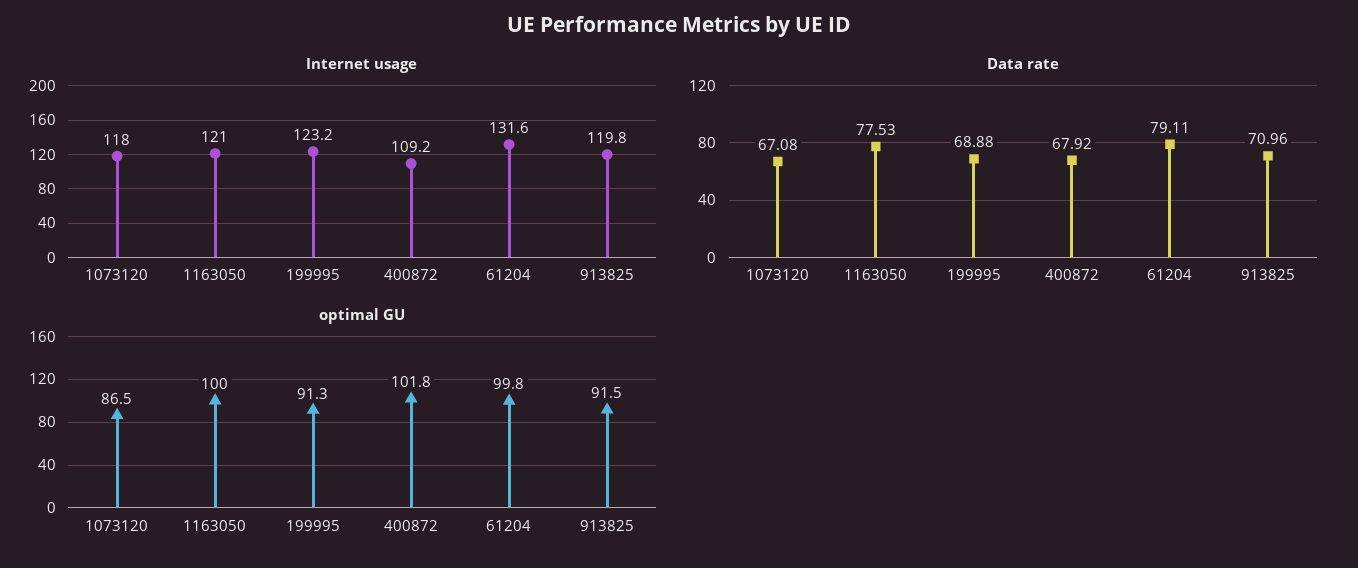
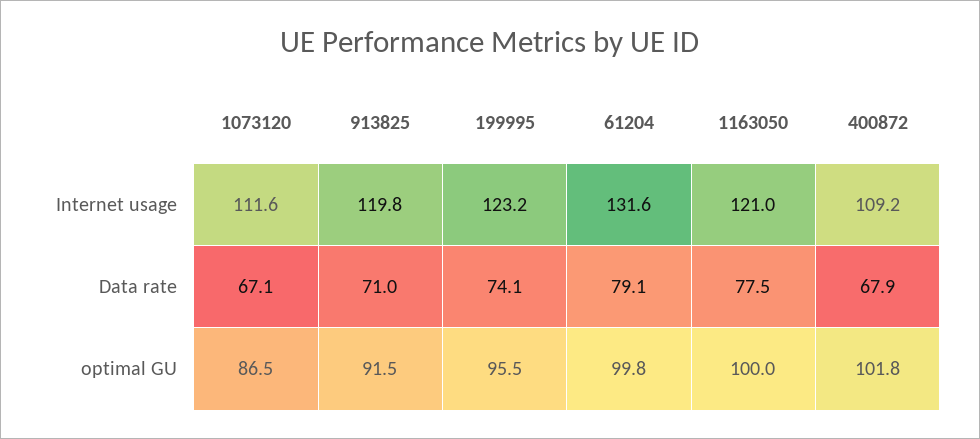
  {
    "Internet usage": {
-     "1073120": 118,
+     "1073120": 111.6,
      "1163050": 121,
      "199995": 123.2,
      "400872": 109.2,
      "61204": 131.6,
      "913825": 119.8
    },
    "Data rate": {
      "1073120": 67.08,
      "1163050": 77.53,
-     "199995": 68.88,
+     "199995": 74.1,
      "400872": 67.92,
      "61204": 79.11,
      "913825": 70.96
    },
    "optimal GU": {
      "1073120": 86.5,
      "1163050": 100,
-     "199995": 91.3,
+     "199995": 95.5,
      "400872": 101.8,
      "61204": 99.8,
      "913825": 91.5
    }
  }

